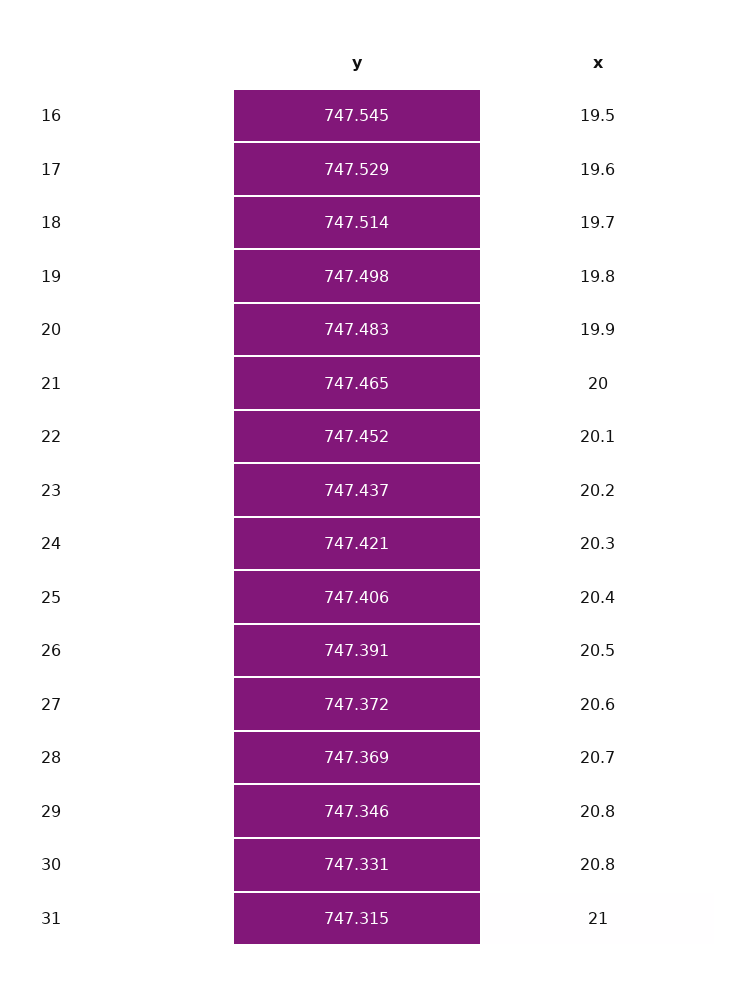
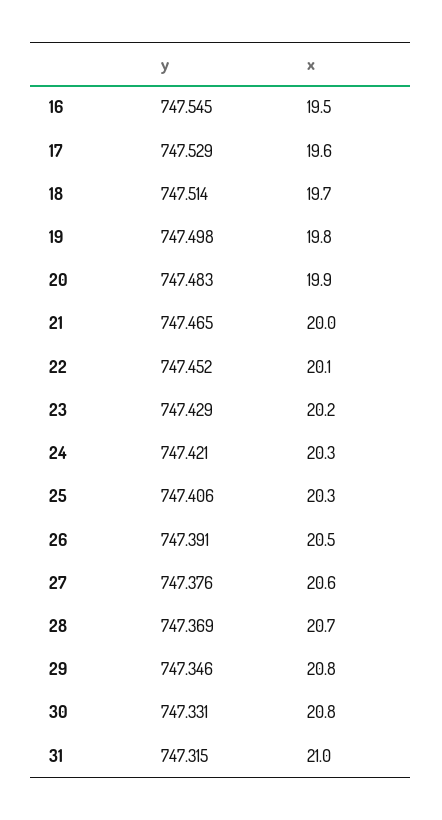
  {
    "y": {
      "16": 747.545,
      "17": 747.529,
      "18": 747.514,
      "19": 747.498,
      "20": 747.483,
      "21": 747.465,
      "22": 747.452,
-     "23": 747.437,
+     "23": 747.429,
      "24": 747.421,
      "25": 747.406,
      "26": 747.391,
-     "27": 747.372,
+     "27": 747.376,
      "28": 747.369,
      "29": 747.346,
      "30": 747.331,
      "31": 747.315
    },
    "x": {
      "16": 19.5,
      "17": 19.6,
      "18": 19.7,
      "19": 19.8,
      "20": 19.9,
      "21": 20,
      "22": 20.1,
      "23": 20.2,
      "24": 20.3,
-     "25": 20.4,
+     "25": 20.3,
      "26": 20.5,
      "27": 20.6,
      "28": 20.7,
      "29": 20.8,
      "30": 20.8,
      "31": 21
    }
  }

